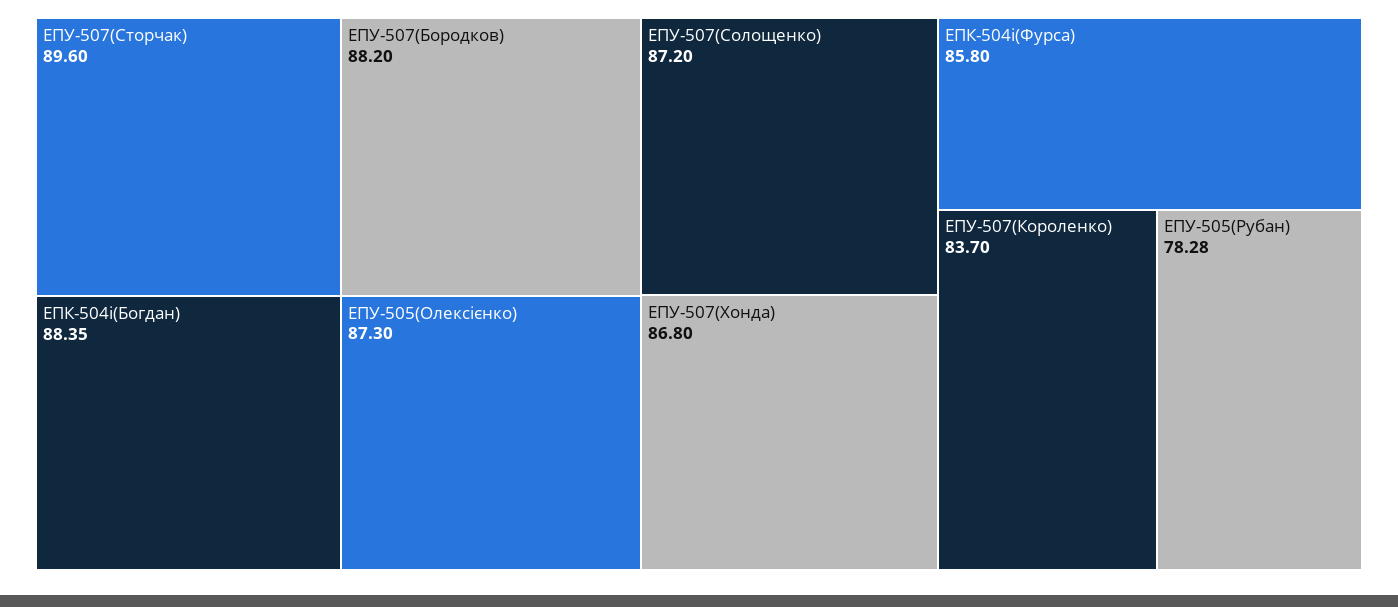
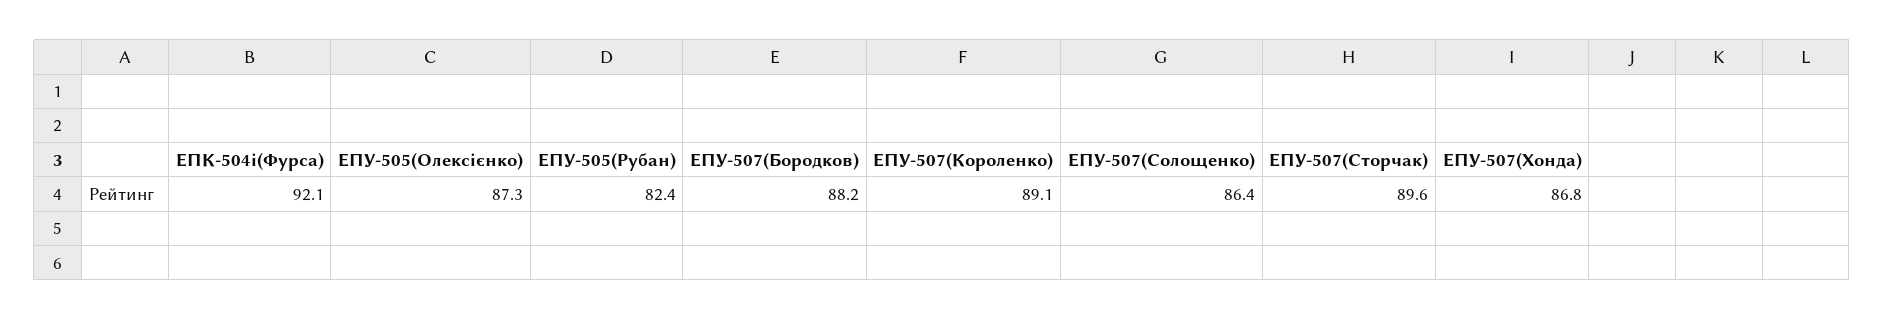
  {
    "ЕПУ-507(Сторчак)": 89.6,
-   "ЕПК-504і(Богдан)": 88.35,
    "ЕПУ-507(Бородков)": 88.2,
    "ЕПУ-505(Олексієнко)": 87.3,
-   "ЕПУ-507(Солощенко)": 87.2,
+   "ЕПУ-507(Солощенко)": 86.4,
    "ЕПУ-507(Хонда)": 86.8,
-   "ЕПК-504і(Фурса)": 85.8,
+   "ЕПК-504і(Фурса)": 92.1,
-   "ЕПУ-507(Короленко)": 83.7,
+   "ЕПУ-507(Короленко)": 89.1,
-   "ЕПУ-505(Рубан)": 78.28
+   "ЕПУ-505(Рубан)": 82.4
  }

